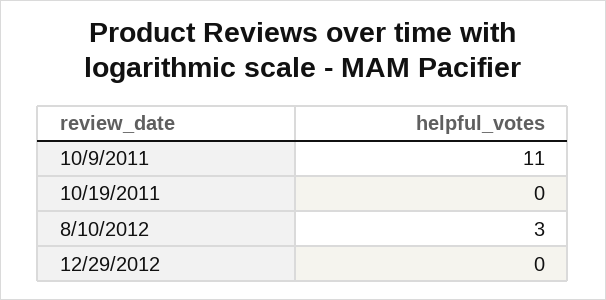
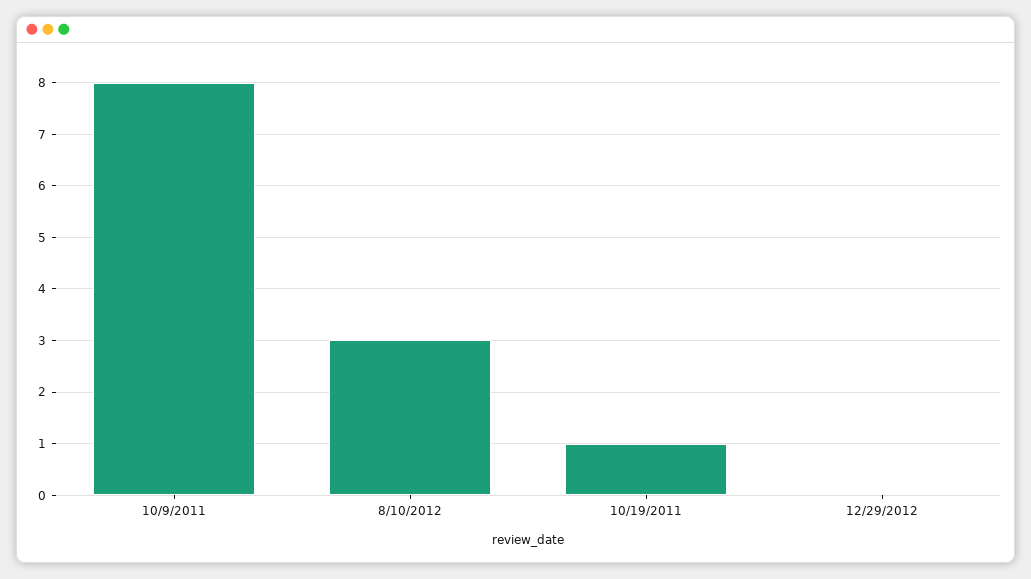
  {
-   "10/9/2011": 11,
+   "10/9/2011": 8,
-   "10/19/2011": 0,
+   "10/19/2011": 1,
    "8/10/2012": 3,
    "12/29/2012": 0
  }

